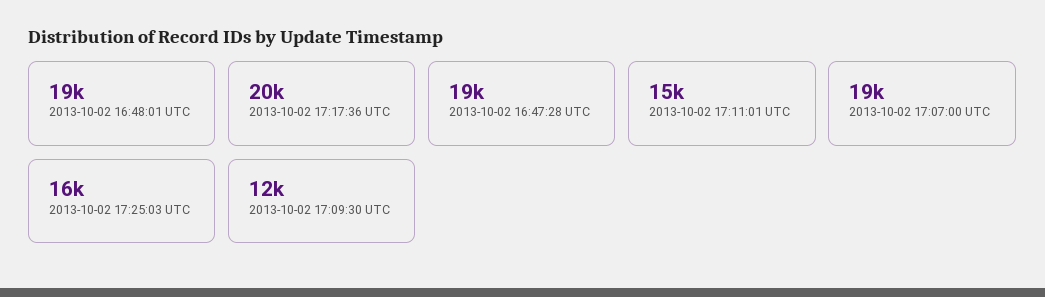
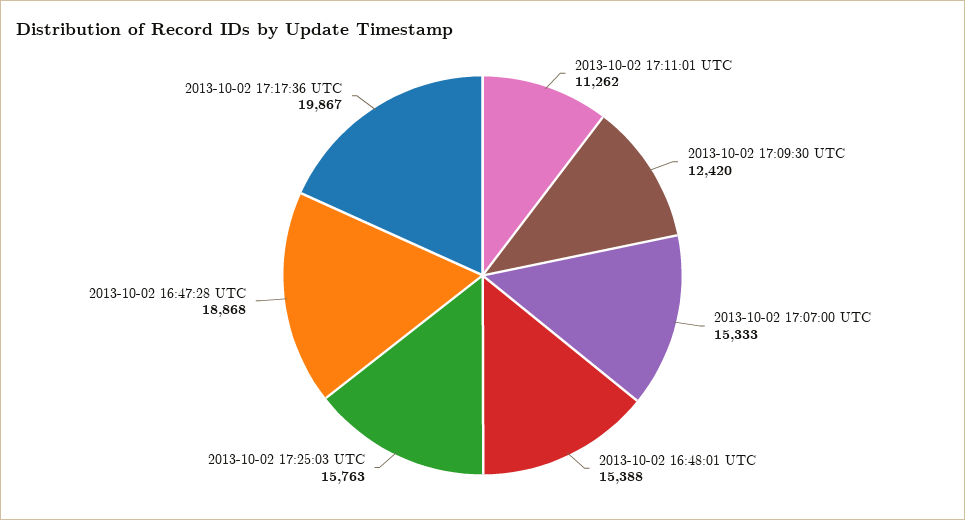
  {
-   "2013-10-02 16:48:01 UTC": 19000,
+   "2013-10-02 16:48:01 UTC": 15388,
    "2013-10-02 17:17:36 UTC": 19867,
    "2013-10-02 16:47:28 UTC": 18868,
-   "2013-10-02 17:11:01 UTC": 15000,
+   "2013-10-02 17:11:01 UTC": 11262,
-   "2013-10-02 17:07:00 UTC": 19000,
+   "2013-10-02 17:07:00 UTC": 15333,
    "2013-10-02 17:25:03 UTC": 15763,
    "2013-10-02 17:09:30 UTC": 12420
  }

